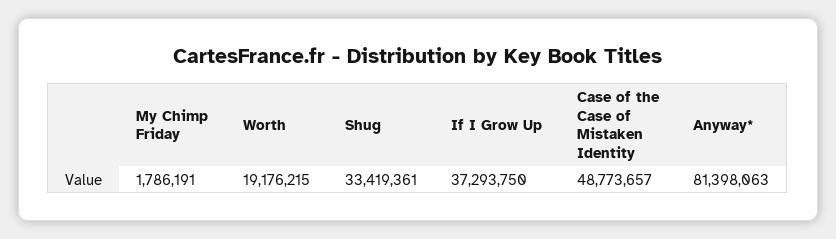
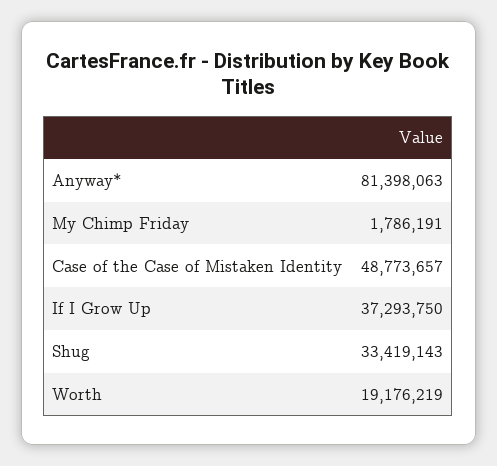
  {
    "My Chimp Friday": 1786191,
-   "Worth": 19176215,
+   "Worth": 19176219,
-   "Shug": 33419361,
+   "Shug": 33419143,
    "If I Grow Up": 37293750,
    "Case of the Case of Mistaken Identity": 48773657,
    "Anyway*": 81398063
  }

